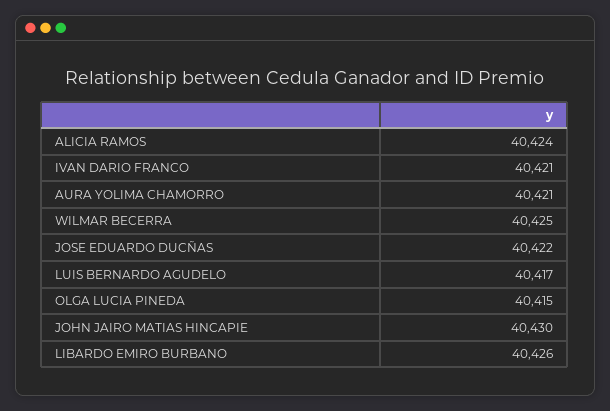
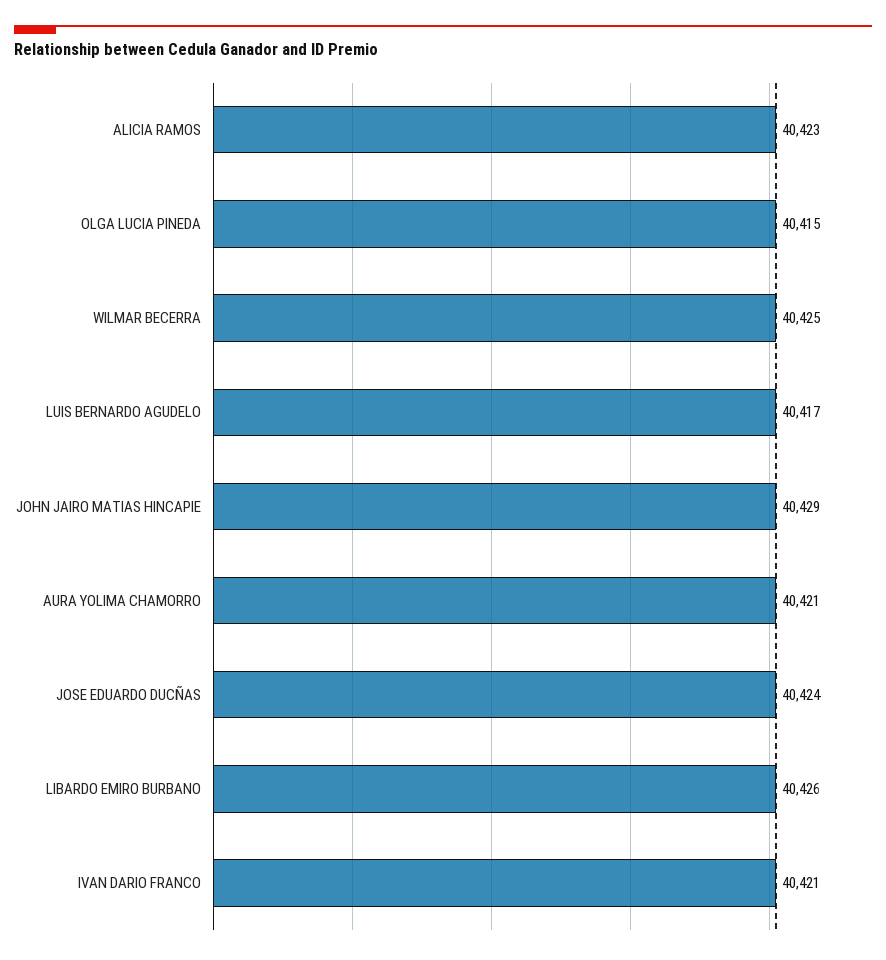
  {
-   "ALICIA RAMOS": 40424,
+   "ALICIA RAMOS": 40423,
    "IVAN DARIO FRANCO": 40421,
    "AURA YOLIMA CHAMORRO": 40421,
    "WILMAR BECERRA": 40425,
-   "JOSE EDUARDO DUCÑAS": 40422,
+   "JOSE EDUARDO DUCÑAS": 40424,
    "LUIS BERNARDO AGUDELO": 40417,
    "OLGA LUCIA PINEDA": 40415,
-   "JOHN JAIRO MATIAS HINCAPIE": 40430,
+   "JOHN JAIRO MATIAS HINCAPIE": 40429,
    "LIBARDO EMIRO BURBANO": 40426
  }

